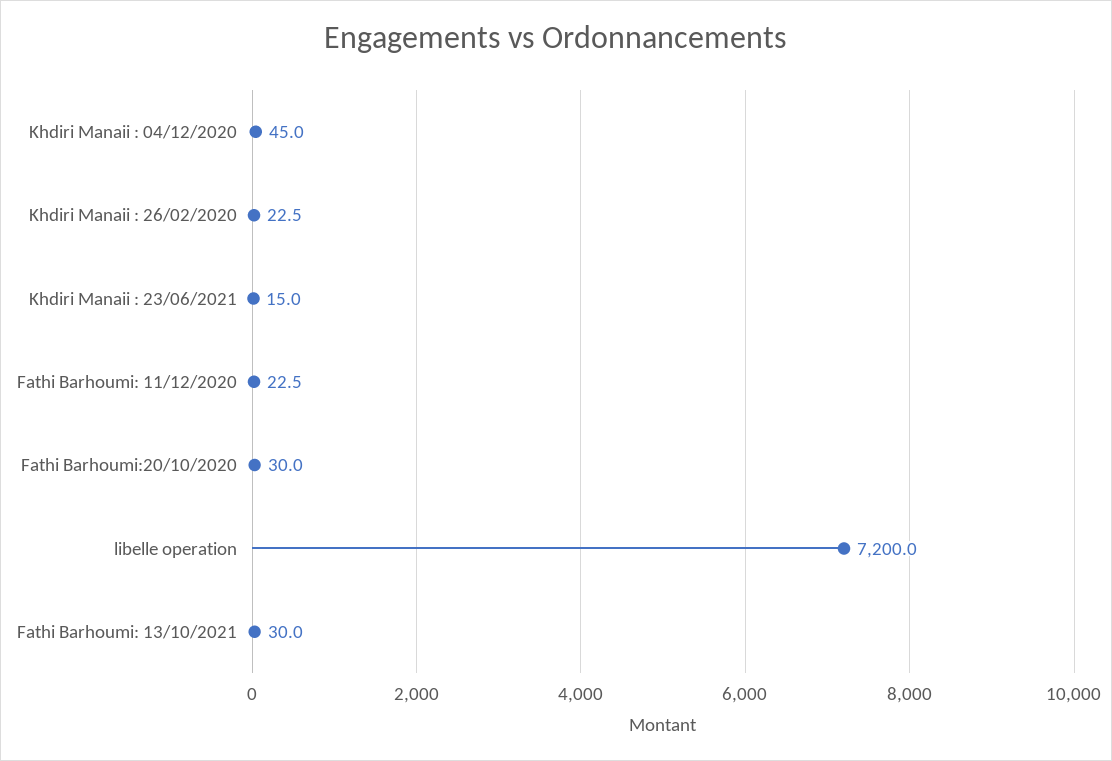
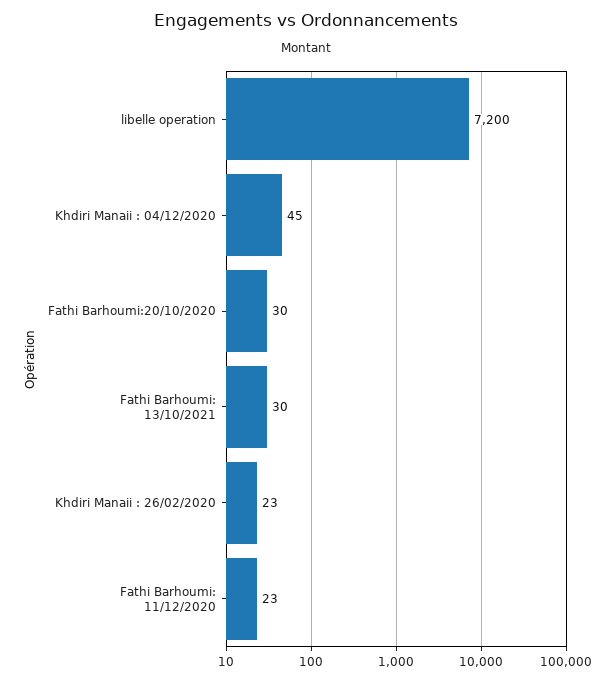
  {
    "Khdiri Manaii : 04/12/2020": 45,
    "Khdiri Manaii : 26/02/2020": 22.5,
-   "Khdiri Manaii : 23/06/2021": 15,
    "Fathi Barhoumi: 11/12/2020": 22.5,
    "Fathi Barhoumi:20/10/2020": 30,
    "libelle operation": 7200,
    "Fathi Barhoumi: 13/10/2021": 30
  }

